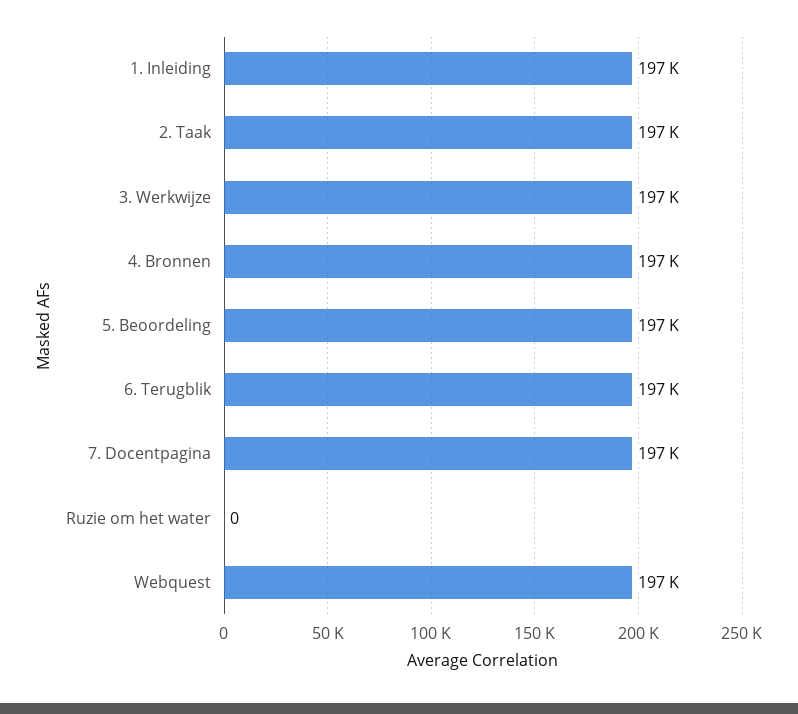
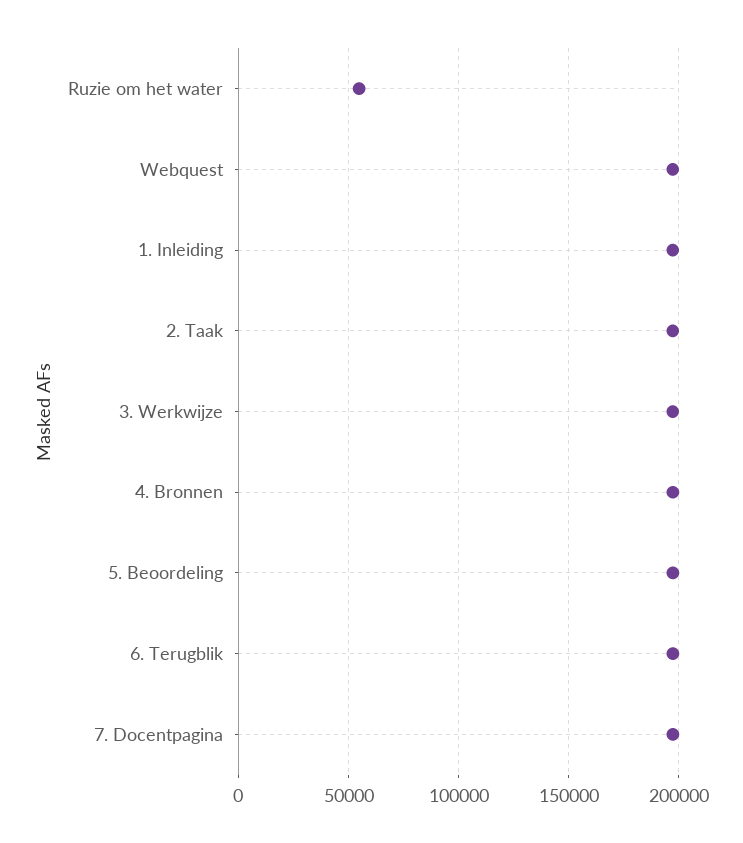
  {
    "1. Inleiding": 197000,
    "2. Taak": 197000,
    "3. Werkwijze": 197000,
    "4. Bronnen": 197000,
    "5. Beoordeling": 197000,
    "6. Terugblik": 197000,
    "7. Docentpagina": 197000,
-   "Ruzie om het water": 0,
+   "Ruzie om het water": 55000,
    "Webquest": 197000
  }

